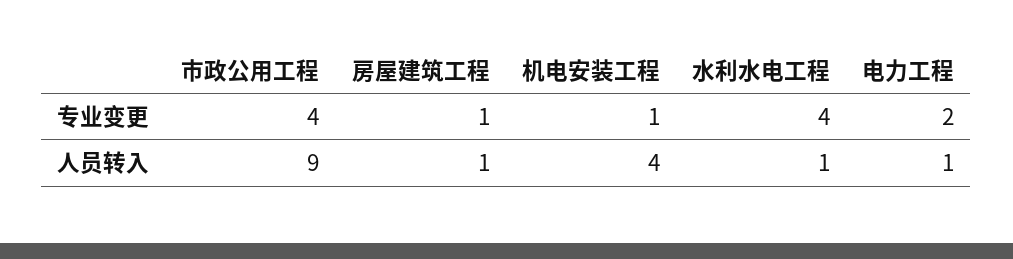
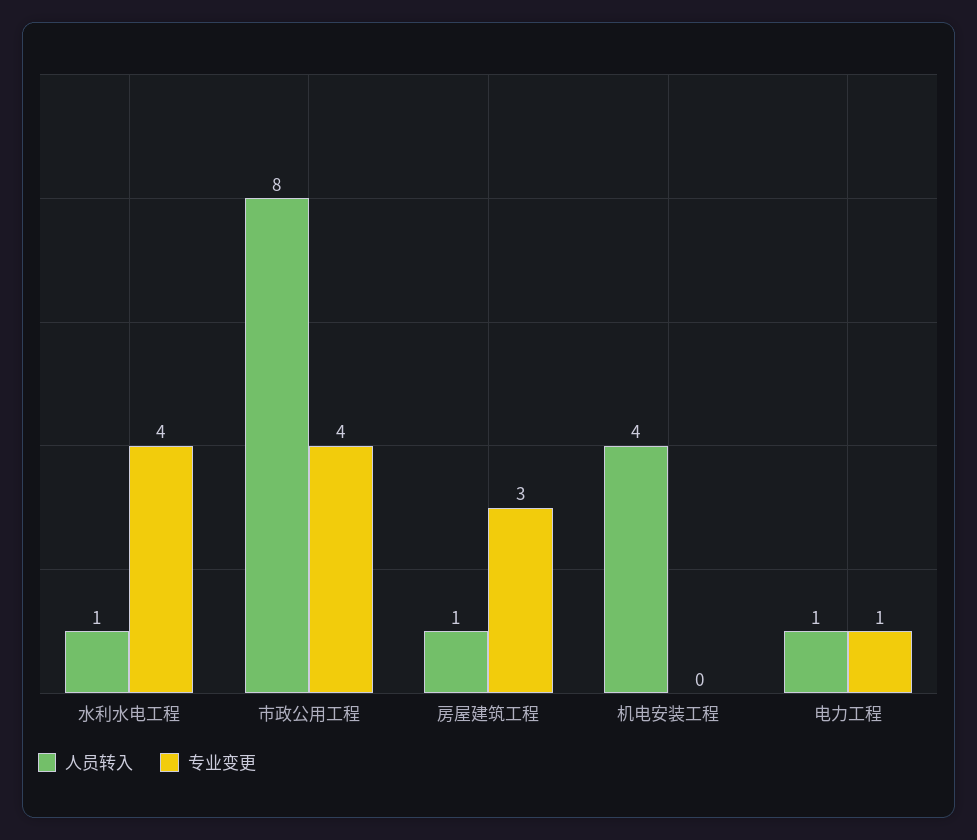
  {
    "专业变更": {
      "市政公用工程": 4,
-     "房屋建筑工程": 1,
+     "房屋建筑工程": 3,
-     "机电安装工程": 1,
+     "机电安装工程": 0,
      "水利水电工程": 4,
-     "电力工程": 2
+     "电力工程": 1
    },
    "人员转入": {
-     "市政公用工程": 9,
+     "市政公用工程": 8,
      "房屋建筑工程": 1,
      "机电安装工程": 4,
      "水利水电工程": 1,
      "电力工程": 1
    }
  }

